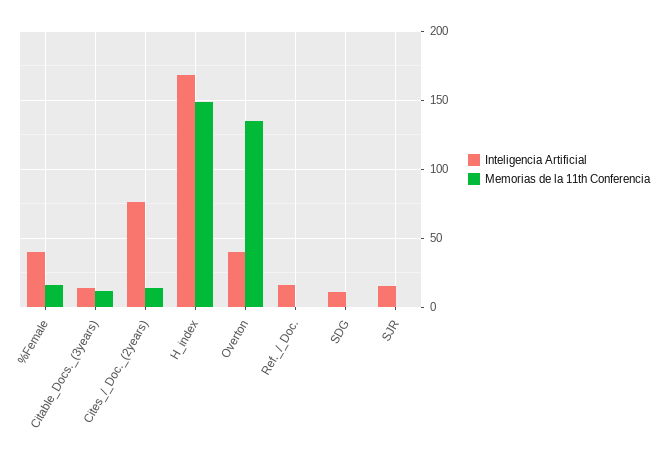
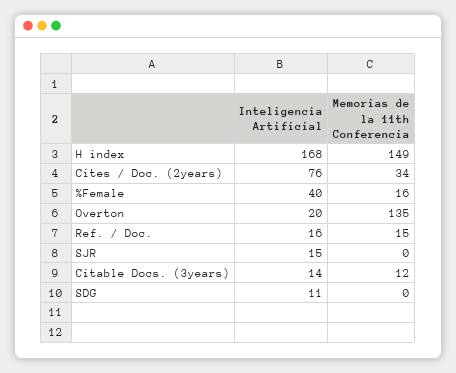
  {
    "Inteligencia Artificial": {
      "%Female": 40,
      "Citable_Docs._(3years)": 14,
      "Cites_/_Doc._(2years)": 76,
      "H_index": 168,
-     "Overton": 40,
+     "Overton": 20,
      "Ref._/_Doc.": 16,
      "SDG": 11,
      "SJR": 15
    },
    "Memorias de la 11th Conferencia": {
      "%Female": 16,
      "Citable_Docs._(3years)": 12,
-     "Cites_/_Doc._(2years)": 15,
+     "Cites_/_Doc._(2years)": 34,
      "H_index": 149,
      "Overton": 135,
-     "Ref._/_Doc.": 0,
+     "Ref._/_Doc.": 15,
      "SDG": 0,
      "SJR": 0
    }
  }

